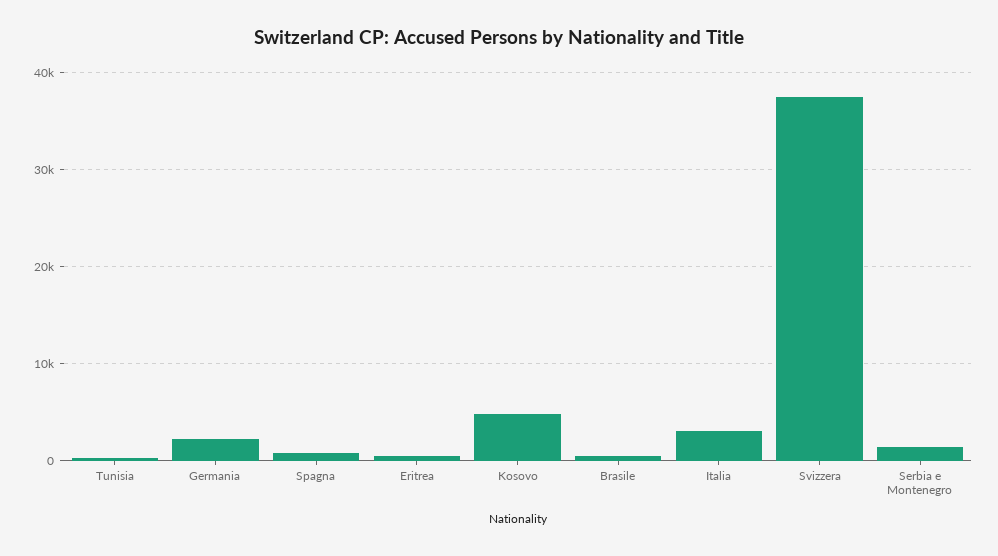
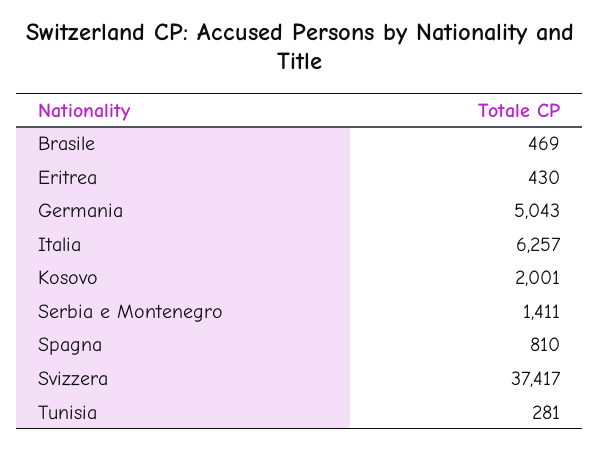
  {
    "Tunisia": 281,
-   "Germania": 2000,
+   "Germania": 5043,
    "Spagna": 810,
    "Eritrea": 430,
-   "Kosovo": 5000,
+   "Kosovo": 2001,
    "Brasile": 469,
-   "Italia": 3000,
+   "Italia": 6257,
    "Svizzera": 37417,
    "Serbia e Montenegro": 1411
  }

